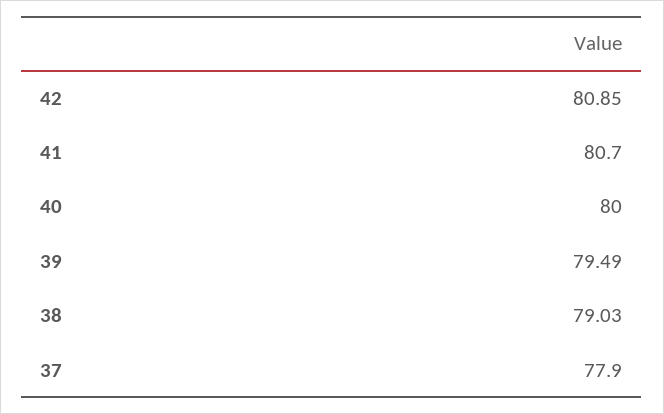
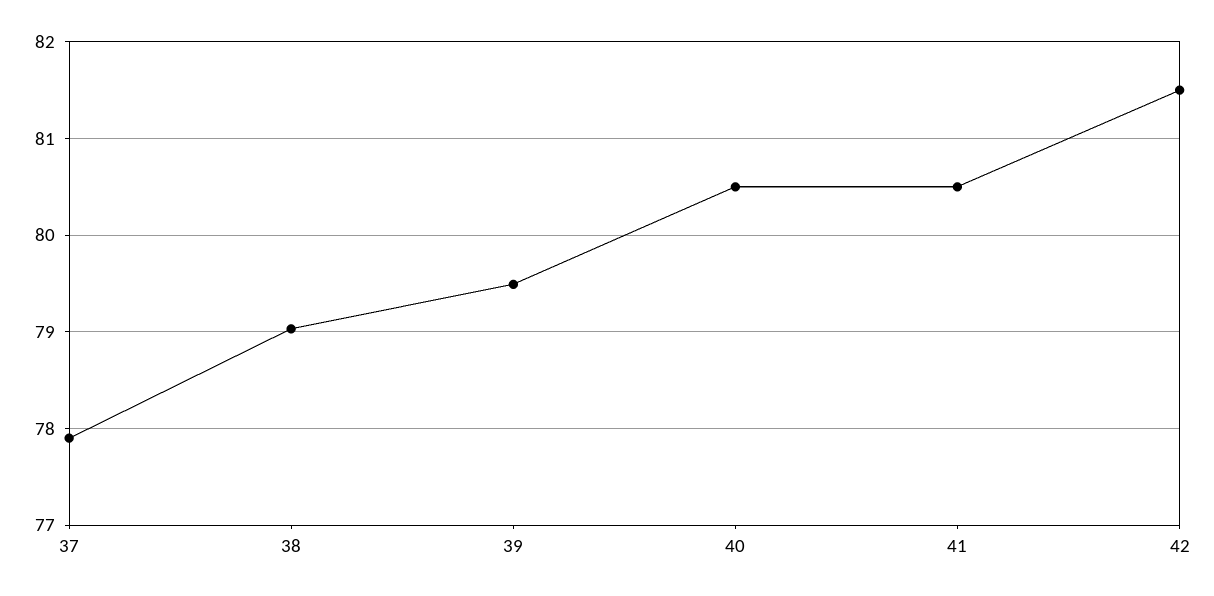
  {
-   "42": 80.85,
+   "42": 81.5,
-   "41": 80.7,
+   "41": 80.5,
-   "40": 80,
+   "40": 80.5,
    "39": 79.49,
    "38": 79.03,
    "37": 77.9
  }

